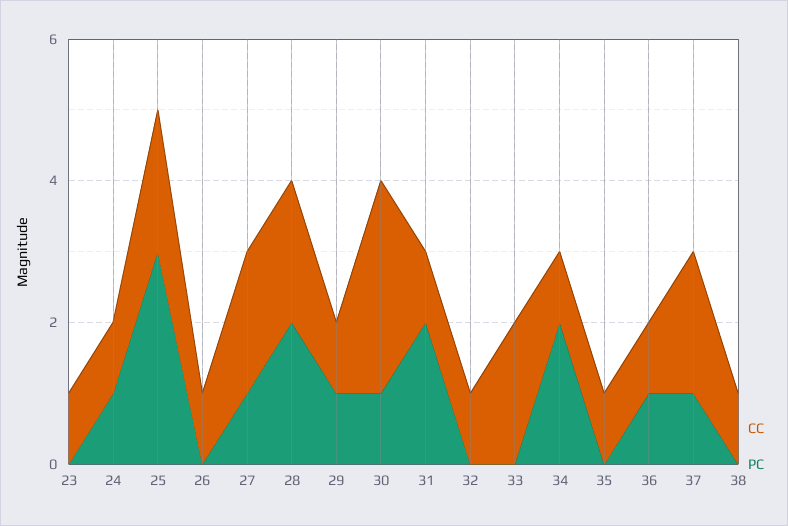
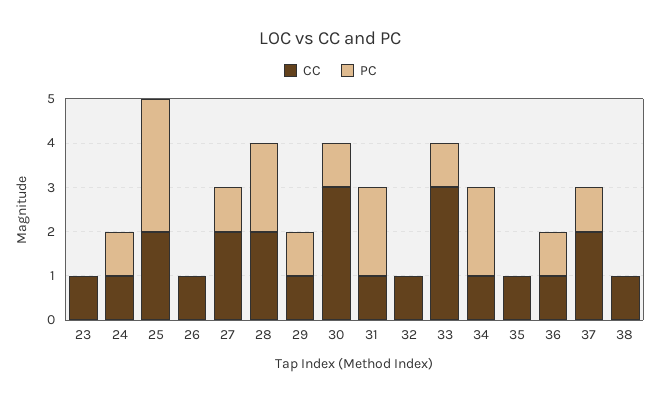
  {
    "CC": {
      "23": 1,
      "24": 1,
      "25": 2,
      "26": 1,
      "27": 2,
      "28": 2,
      "29": 1,
      "30": 3,
      "31": 1,
      "32": 1,
-     "33": 2,
+     "33": 3,
      "34": 1,
      "35": 1,
      "36": 1,
      "37": 2,
      "38": 1
    },
    "PC": {
      "23": 0,
      "24": 1,
      "25": 3,
      "26": 0,
      "27": 1,
      "28": 2,
      "29": 1,
      "30": 1,
      "31": 2,
      "32": 0,
-     "33": 0,
+     "33": 1,
      "34": 2,
      "35": 0,
      "36": 1,
      "37": 1,
      "38": 0
    }
  }

